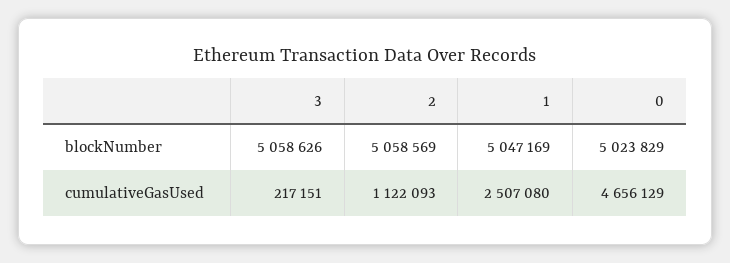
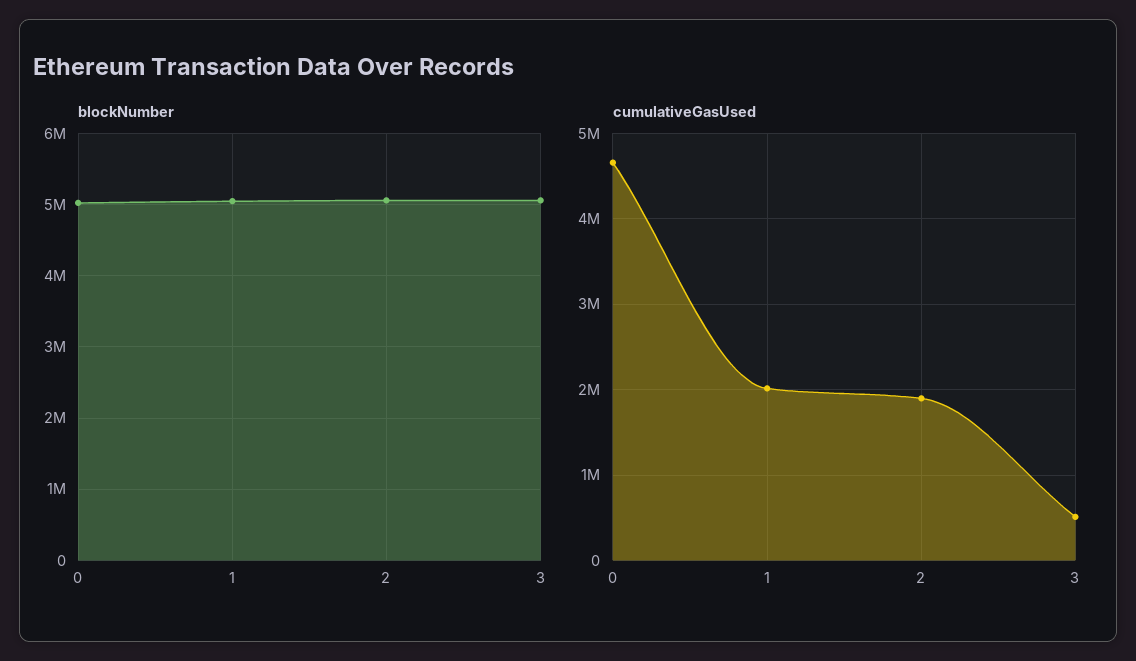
  {
    "blockNumber": {
      "3": 5058626,
      "2": 5058569,
      "1": 5047169,
      "0": 5023829
    },
    "cumulativeGasUsed": {
-     "3": 217151,
+     "3": 500000,
-     "2": 1122093,
+     "2": 1900000,
-     "1": 2507080,
+     "1": 2000000,
      "0": 4656129
    }
  }

